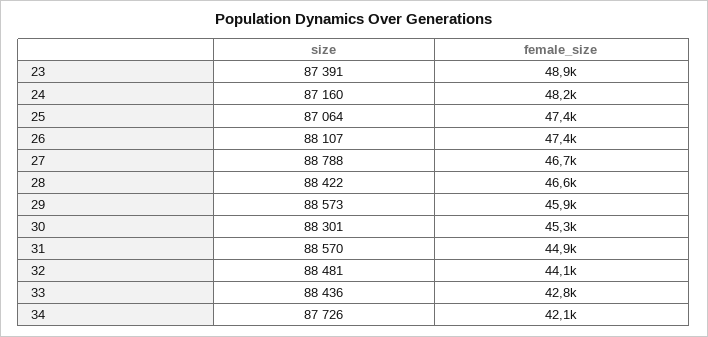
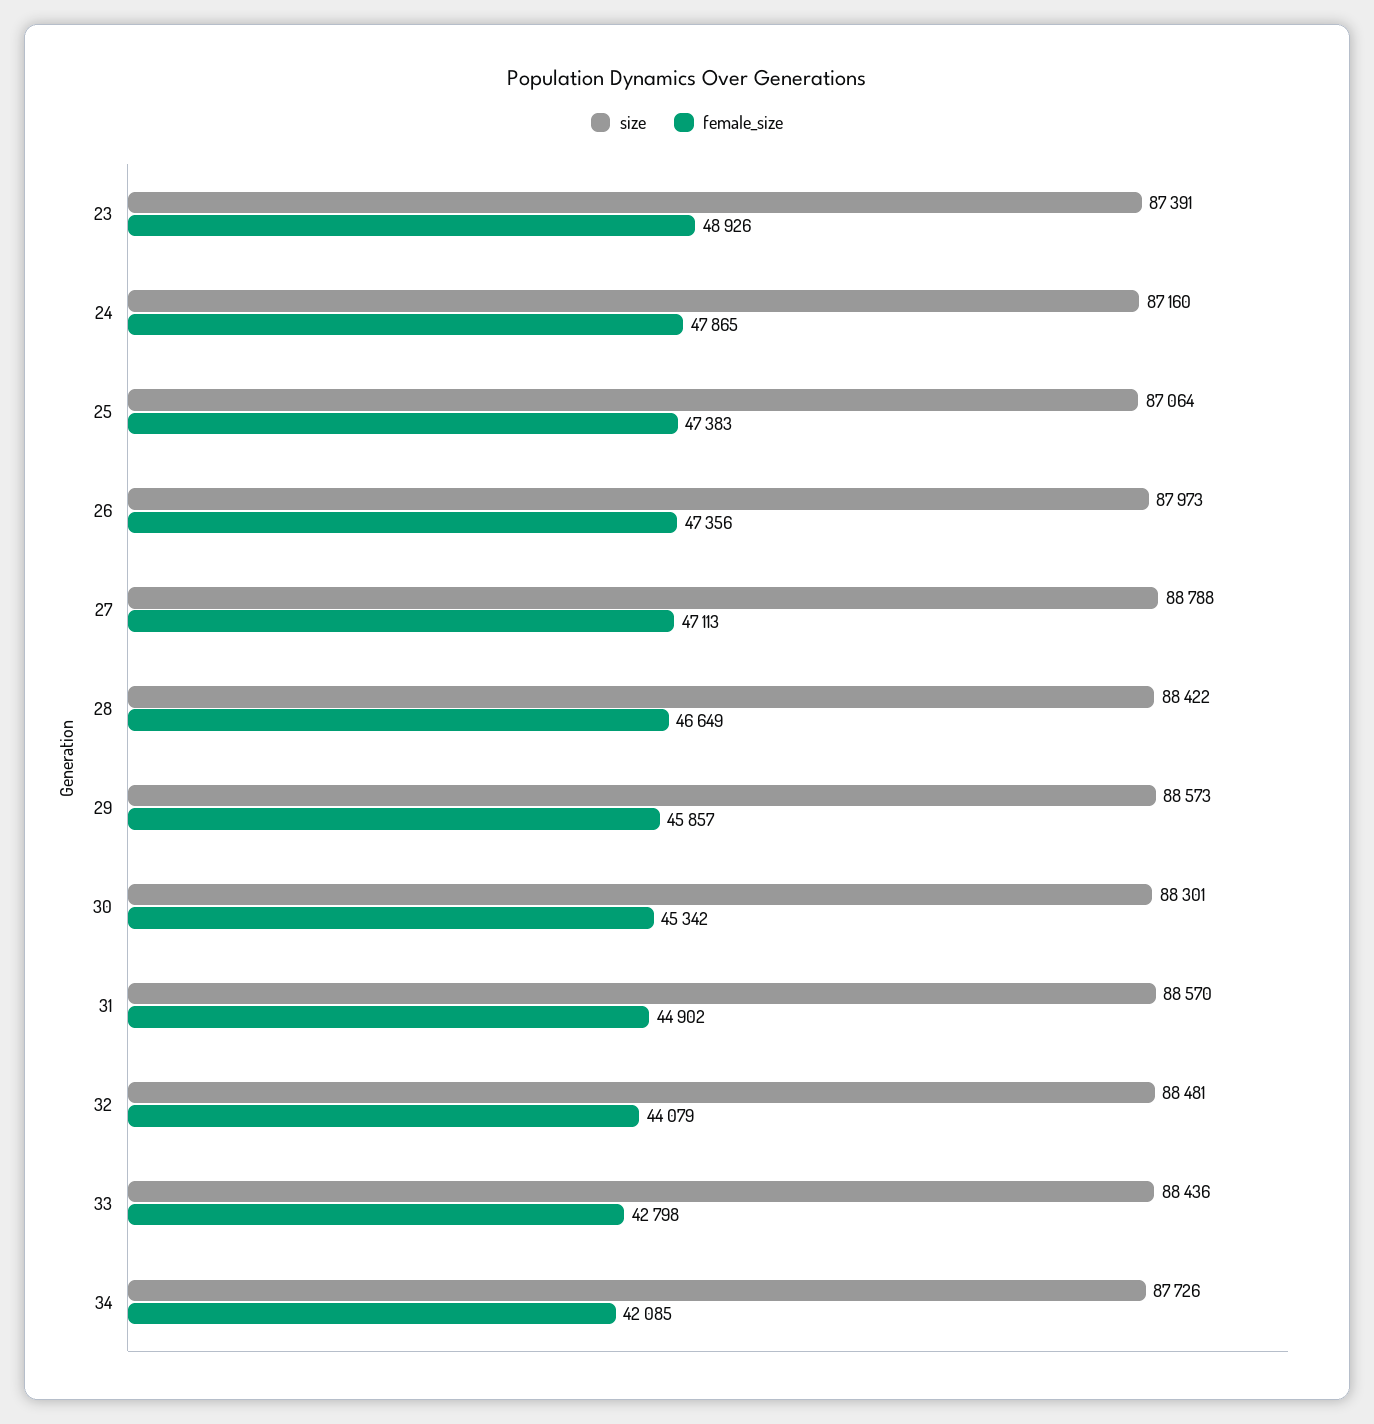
  {
    "size": {
      "23": 87391,
      "24": 87160,
      "25": 87064,
-     "26": 88107,
+     "26": 87973,
      "27": 88788,
      "28": 88422,
      "29": 88573,
      "30": 88301,
      "31": 88570,
      "32": 88481,
      "33": 88436,
      "34": 87726
    },
    "female_size": {
      "23": 48926,
-     "24": 48200,
+     "24": 47865,
      "25": 47383,
      "26": 47356,
-     "27": 46700,
+     "27": 47113,
      "28": 46649,
      "29": 45857,
      "30": 45342,
      "31": 44902,
      "32": 44079,
      "33": 42798,
      "34": 42085
    }
  }

